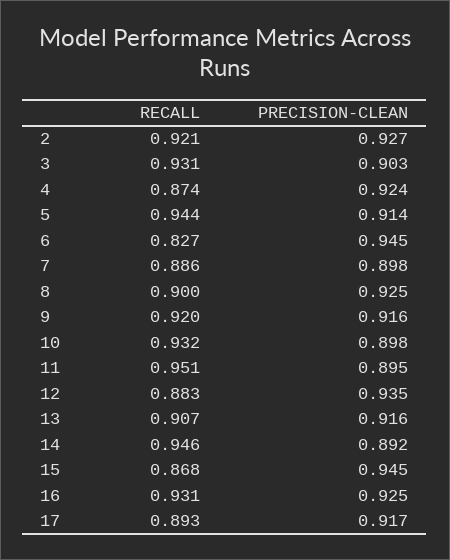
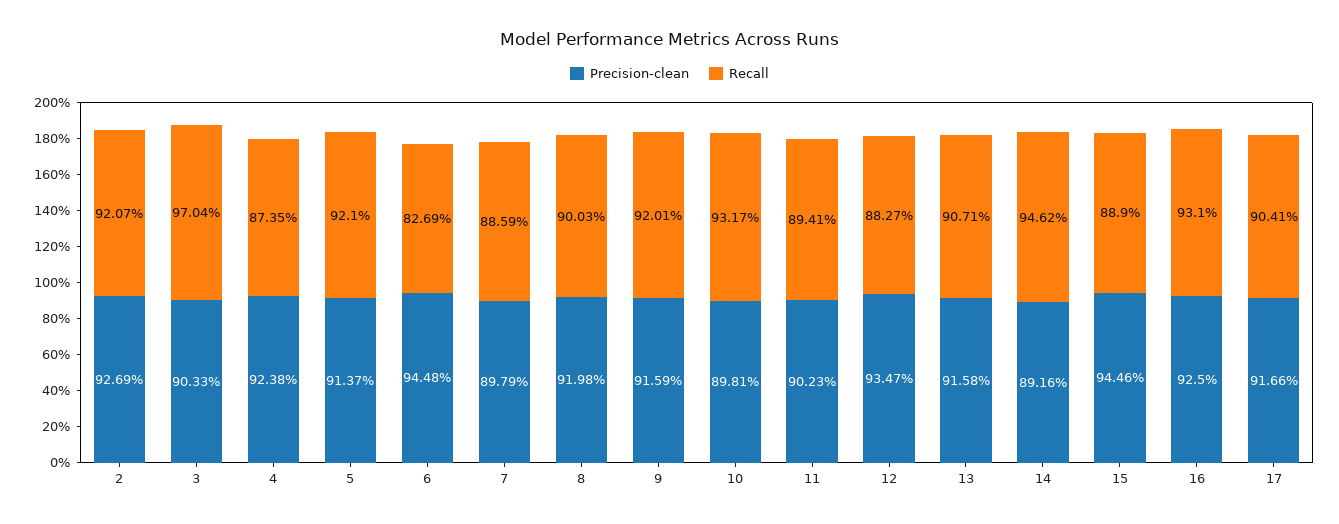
  {
    "RECALL": {
      "2": 0.9207,
-     "3": 0.931,
+     "3": 0.9704,
      "4": 0.8735,
-     "5": 0.944,
+     "5": 0.921,
      "6": 0.8269,
      "7": 0.8859,
      "8": 0.9003,
      "9": 0.9201,
      "10": 0.9317,
-     "11": 0.951,
+     "11": 0.8941,
      "12": 0.8827,
      "13": 0.9071,
      "14": 0.9462,
-     "15": 0.868,
+     "15": 0.889,
      "16": 0.931,
-     "17": 0.893
+     "17": 0.9041
    },
    "PRECISION-CLEAN": {
      "2": 0.9269,
      "3": 0.9033,
      "4": 0.9238,
      "5": 0.9137,
      "6": 0.9448,
      "7": 0.8979,
-     "8": 0.925,
+     "8": 0.9198,
      "9": 0.9159,
      "10": 0.8981,
-     "11": 0.895,
+     "11": 0.9023,
      "12": 0.9347,
      "13": 0.9158,
      "14": 0.8916,
      "15": 0.9446,
      "16": 0.925,
      "17": 0.9166
    }
  }

